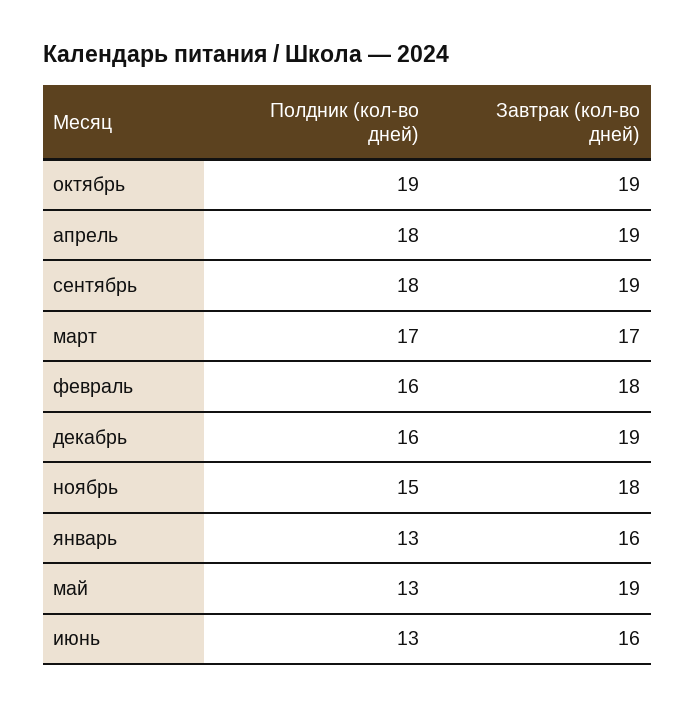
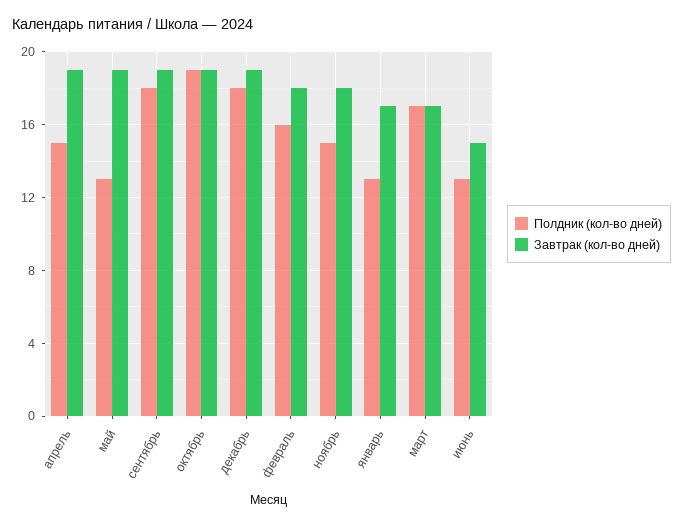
  {
    "Полдник (кол-во дней)": {
      "октябрь": 19,
-     "апрель": 18,
+     "апрель": 15,
      "сентябрь": 18,
      "март": 17,
      "февраль": 16,
-     "декабрь": 16,
+     "декабрь": 18,
      "ноябрь": 15,
      "январь": 13,
      "май": 13,
      "июнь": 13
    },
    "Завтрак (кол-во дней)": {
      "октябрь": 19,
      "апрель": 19,
      "сентябрь": 19,
      "март": 17,
      "февраль": 18,
      "декабрь": 19,
      "ноябрь": 18,
-     "январь": 16,
+     "январь": 17,
      "май": 19,
-     "июнь": 16
+     "июнь": 15
    }
  }

